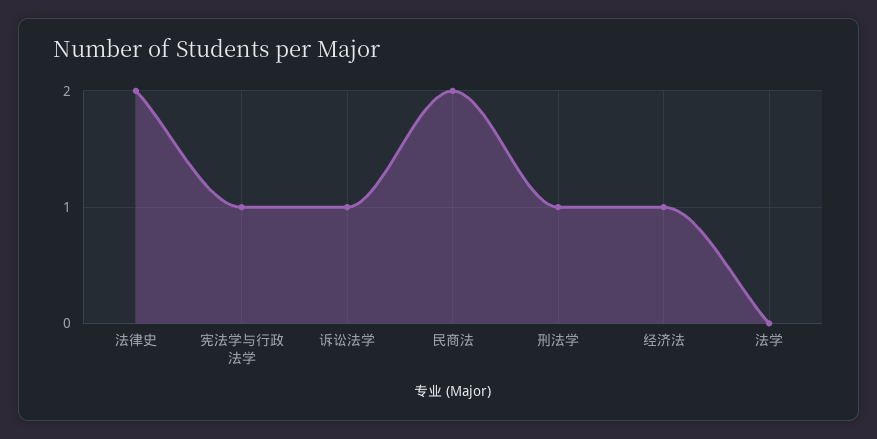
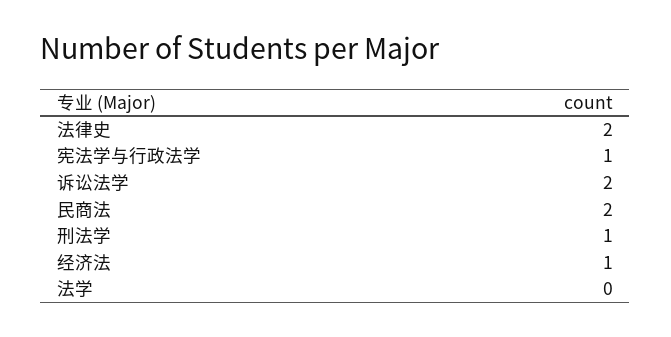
  {
    "法律史": 2,
    "宪法学与行政法学": 1,
-   "诉讼法学": 1,
+   "诉讼法学": 2,
    "民商法": 2,
    "刑法学": 1,
    "经济法": 1,
    "法学": 0
  }

